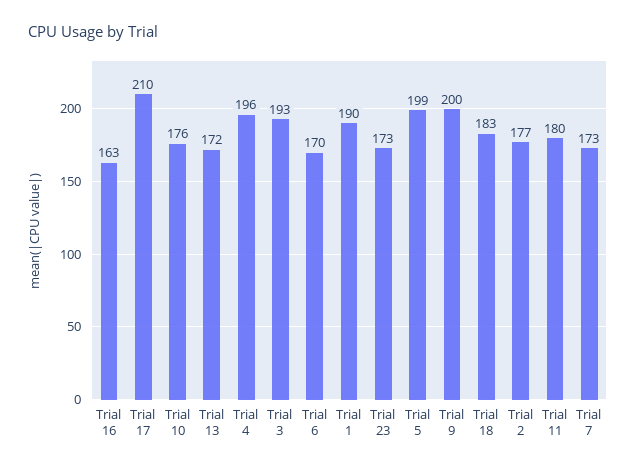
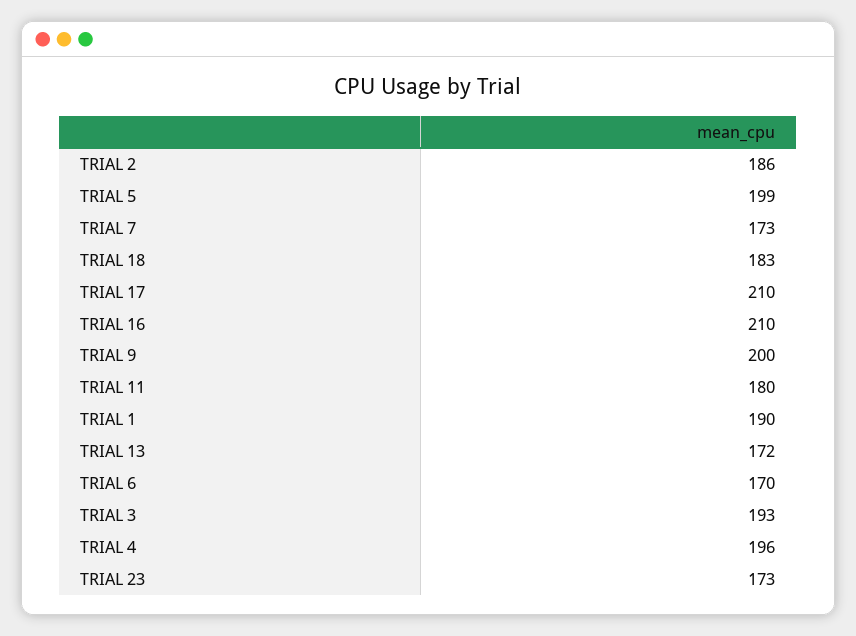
  {
-   "Trial 16": 163,
+   "Trial 16": 210,
    "Trial 17": 210,
-   "Trial 10": 176,
    "Trial 13": 172,
    "Trial 4": 196,
    "Trial 3": 193,
    "Trial 6": 170,
    "Trial 1": 190,
    "Trial 23": 173,
    "Trial 5": 199,
    "Trial 9": 200,
    "Trial 18": 183,
-   "Trial 2": 177,
+   "Trial 2": 186,
    "Trial 11": 180,
    "Trial 7": 173
  }

